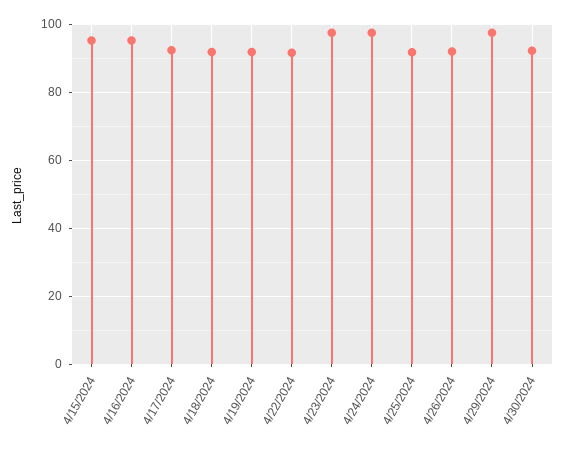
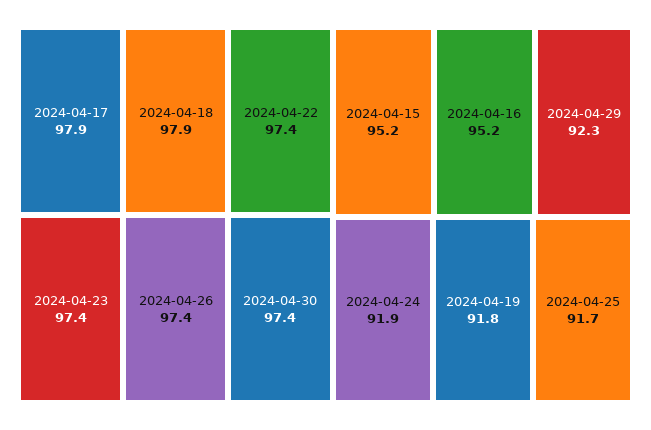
  {
    "4/15/2024": 95.2,
    "4/16/2024": 95.2,
-   "4/17/2024": 92,
+   "4/17/2024": 97.9,
-   "4/18/2024": 92,
+   "4/18/2024": 97.9,
    "4/19/2024": 91.8,
-   "4/22/2024": 92,
+   "4/22/2024": 97.4,
    "4/23/2024": 97.4,
-   "4/24/2024": 98,
+   "4/24/2024": 91.9,
    "4/25/2024": 91.7,
-   "4/26/2024": 92,
+   "4/26/2024": 97.4,
-   "4/29/2024": 98,
+   "4/29/2024": 92.3,
-   "4/30/2024": 92
+   "4/30/2024": 97.4
  }

